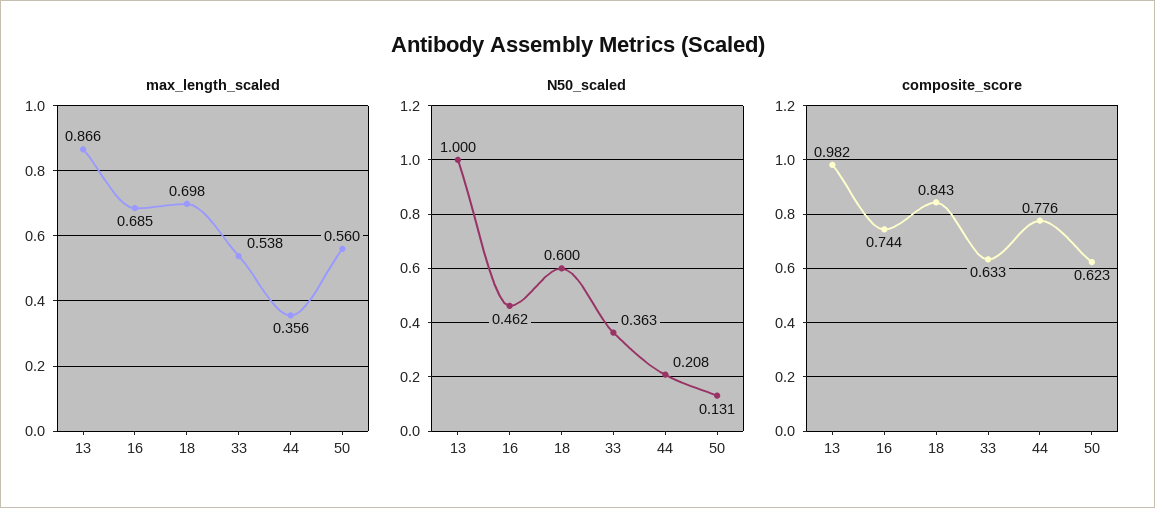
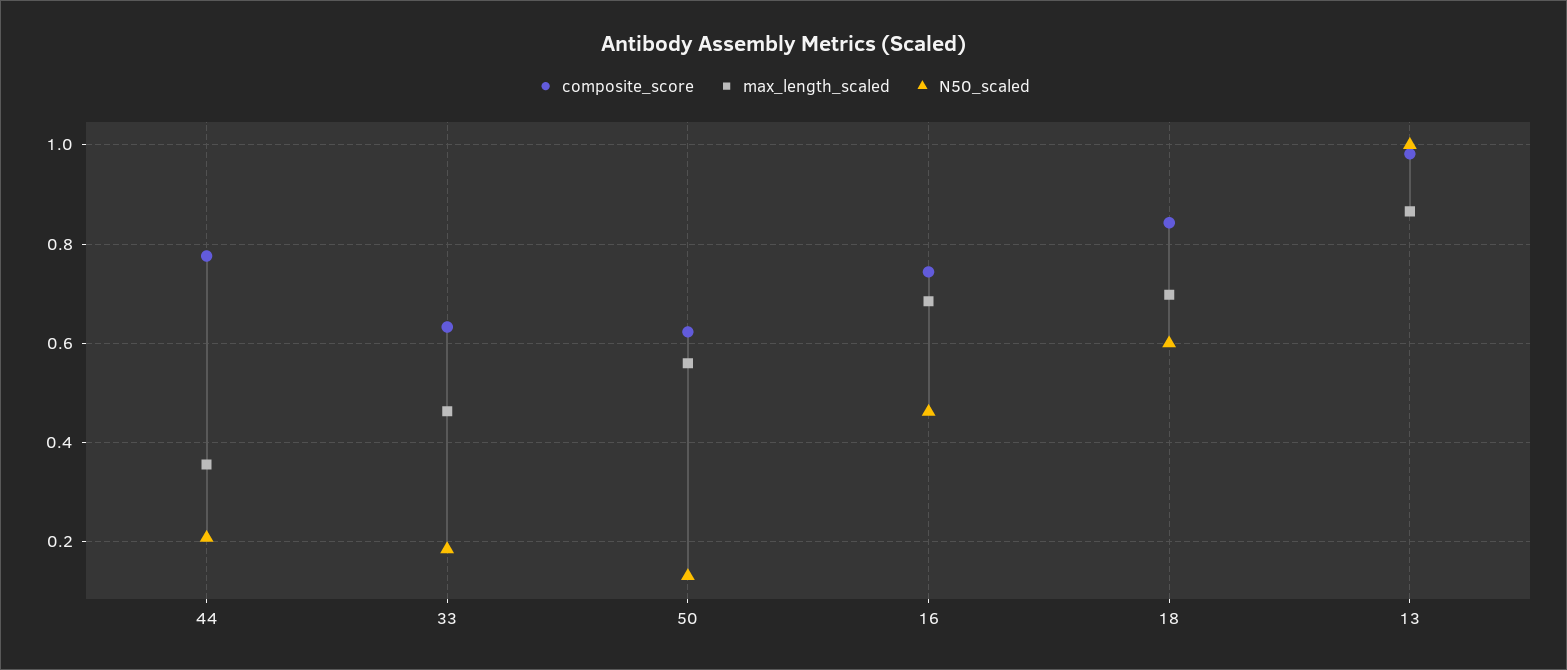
  {
    "max_length_scaled": {
      "13": 0.866,
      "16": 0.685,
      "18": 0.698,
-     "33": 0.538,
+     "33": 0.46,
      "44": 0.356,
      "50": 0.56
    },
    "N50_scaled": {
      "13": 1,
      "16": 0.462,
      "18": 0.6,
-     "33": 0.363,
+     "33": 0.18,
      "44": 0.208,
      "50": 0.131
    },
    "composite_score": {
      "13": 0.982,
      "16": 0.744,
      "18": 0.843,
      "33": 0.633,
      "44": 0.776,
      "50": 0.623
    }
  }

